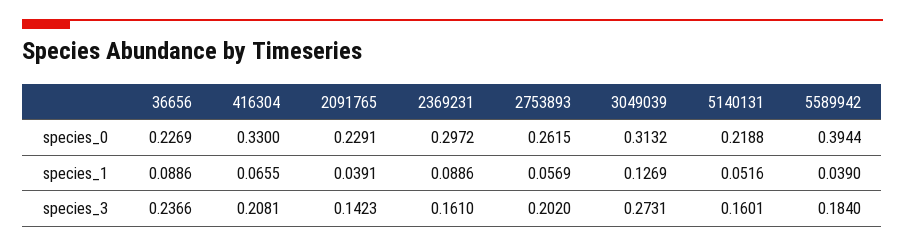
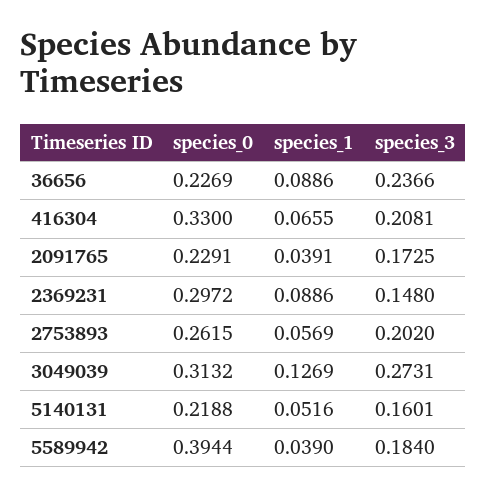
  {
    "36656": {
      "species_0": 0.2269,
      "species_1": 0.0886,
      "species_3": 0.2366
    },
    "416304": {
      "species_0": 0.33,
      "species_1": 0.0655,
      "species_3": 0.2081
    },
    "2091765": {
      "species_0": 0.2291,
      "species_1": 0.0391,
-     "species_3": 0.1423
+     "species_3": 0.1725
    },
    "2369231": {
      "species_0": 0.2972,
      "species_1": 0.0886,
-     "species_3": 0.161
+     "species_3": 0.148
    },
    "2753893": {
      "species_0": 0.2615,
      "species_1": 0.0569,
      "species_3": 0.202
    },
    "3049039": {
      "species_0": 0.3132,
      "species_1": 0.1269,
      "species_3": 0.2731
    },
    "5140131": {
      "species_0": 0.2188,
      "species_1": 0.0516,
      "species_3": 0.1601
    },
    "5589942": {
      "species_0": 0.3944,
      "species_1": 0.039,
      "species_3": 0.184
    }
  }

